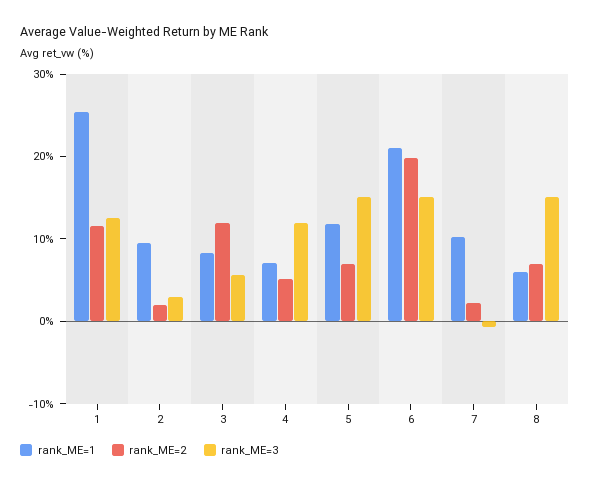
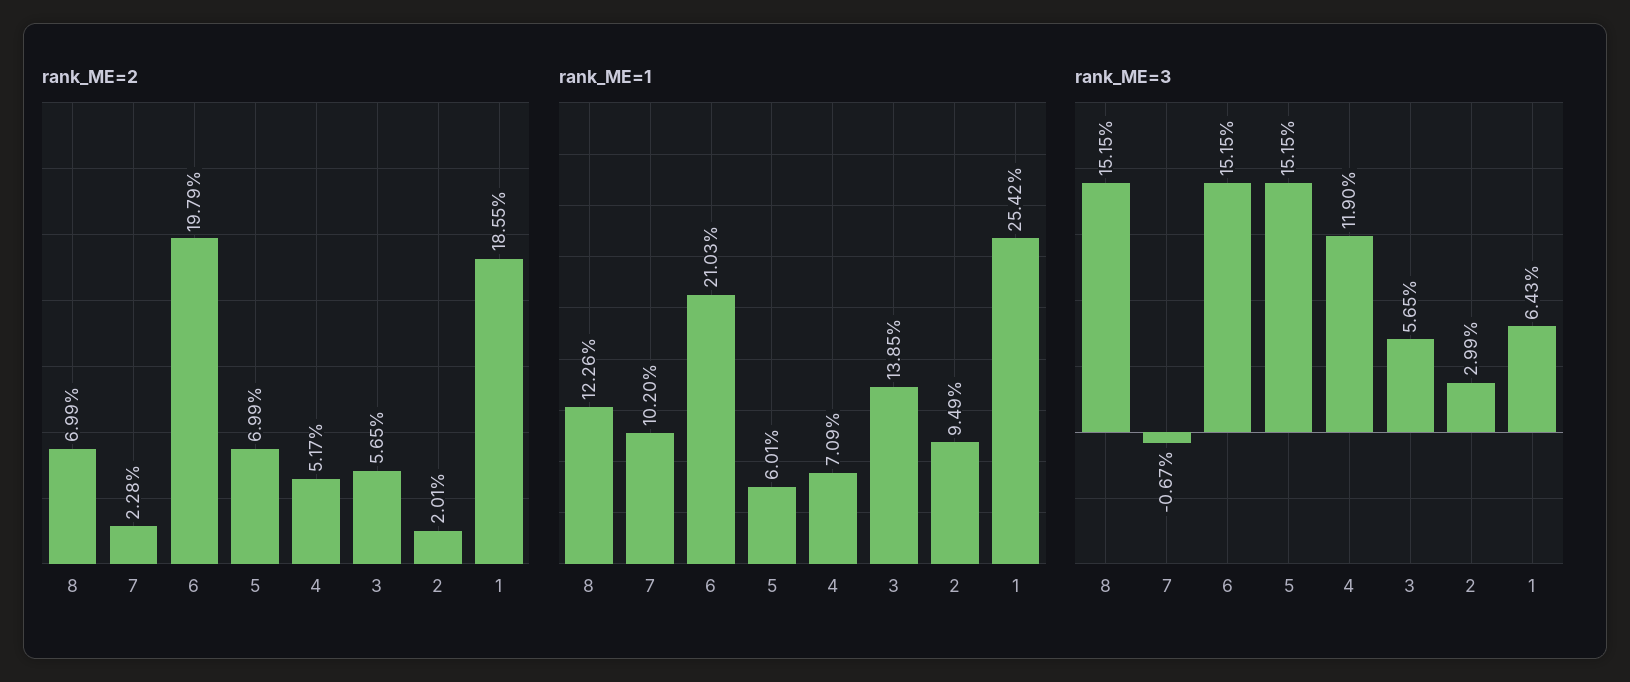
  {
    "rank_ME=1": {
      "1": 25.42,
      "2": 9.49,
-     "3": 8,
+     "3": 13.85,
      "4": 7.09,
-     "5": 12,
+     "5": 6.01,
      "6": 21.03,
      "7": 10.2,
-     "8": 6
+     "8": 12.26
    },
    "rank_ME=2": {
-     "1": 12,
+     "1": 18.55,
      "2": 2.01,
-     "3": 12,
+     "3": 5.65,
      "4": 5.17,
      "5": 6.99,
      "6": 19.79,
      "7": 2.28,
      "8": 6.99
    },
    "rank_ME=3": {
-     "1": 12,
+     "1": 6.43,
      "2": 2.99,
      "3": 5.65,
      "4": 11.9,
      "5": 15.15,
      "6": 15.15,
      "7": -0.67,
      "8": 15.15
    }
  }

